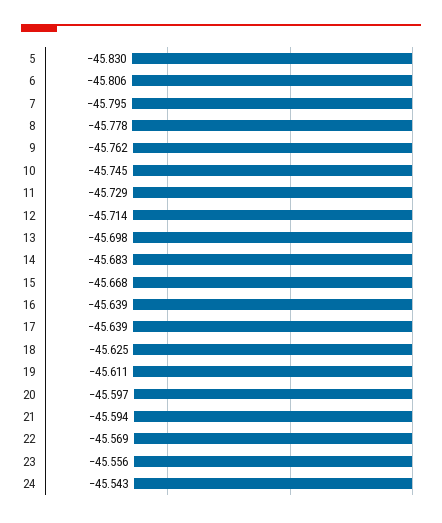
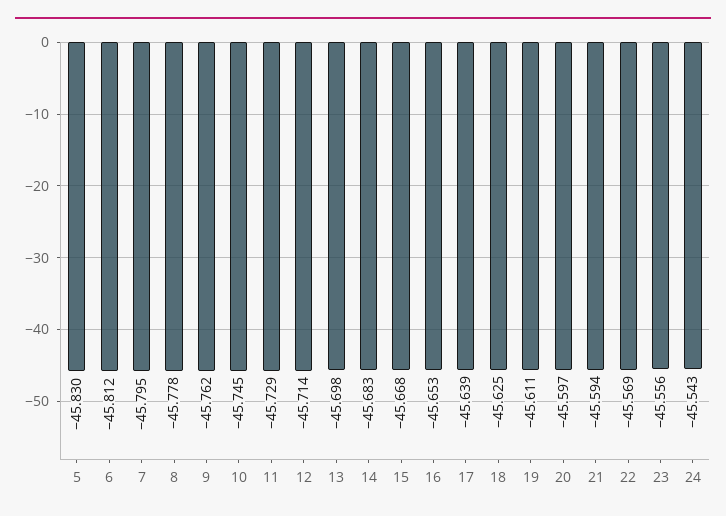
  {
    "5": -45.83,
-   "6": -45.806,
+   "6": -45.812,
    "7": -45.795,
    "8": -45.778,
    "9": -45.762,
    "10": -45.745,
    "11": -45.729,
    "12": -45.714,
    "13": -45.698,
    "14": -45.683,
    "15": -45.668,
-   "16": -45.639,
+   "16": -45.653,
    "17": -45.639,
    "18": -45.625,
    "19": -45.611,
    "20": -45.597,
    "21": -45.594,
    "22": -45.569,
    "23": -45.556,
    "24": -45.543
  }

